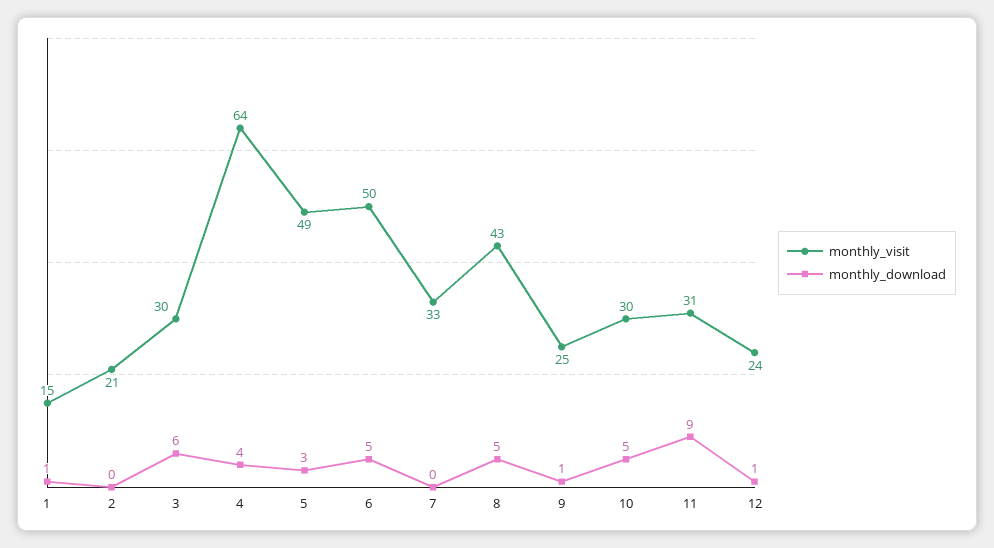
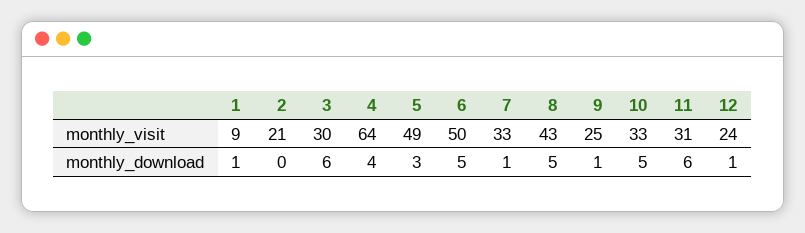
  {
    "monthly_visit": {
-     "1": 15,
+     "1": 9,
      "2": 21,
      "3": 30,
      "4": 64,
      "5": 49,
      "6": 50,
      "7": 33,
      "8": 43,
      "9": 25,
-     "10": 30,
+     "10": 33,
      "11": 31,
      "12": 24
    },
    "monthly_download": {
      "1": 1,
      "2": 0,
      "3": 6,
      "4": 4,
      "5": 3,
      "6": 5,
-     "7": 0,
+     "7": 1,
      "8": 5,
      "9": 1,
      "10": 5,
-     "11": 9,
+     "11": 6,
      "12": 1
    }
  }

